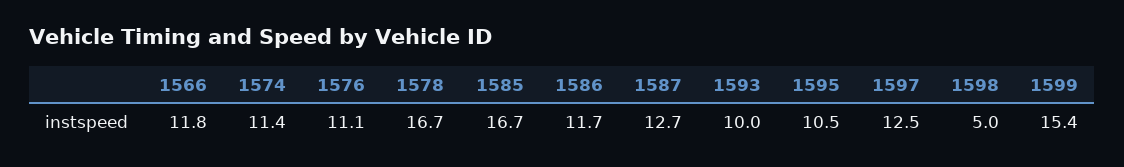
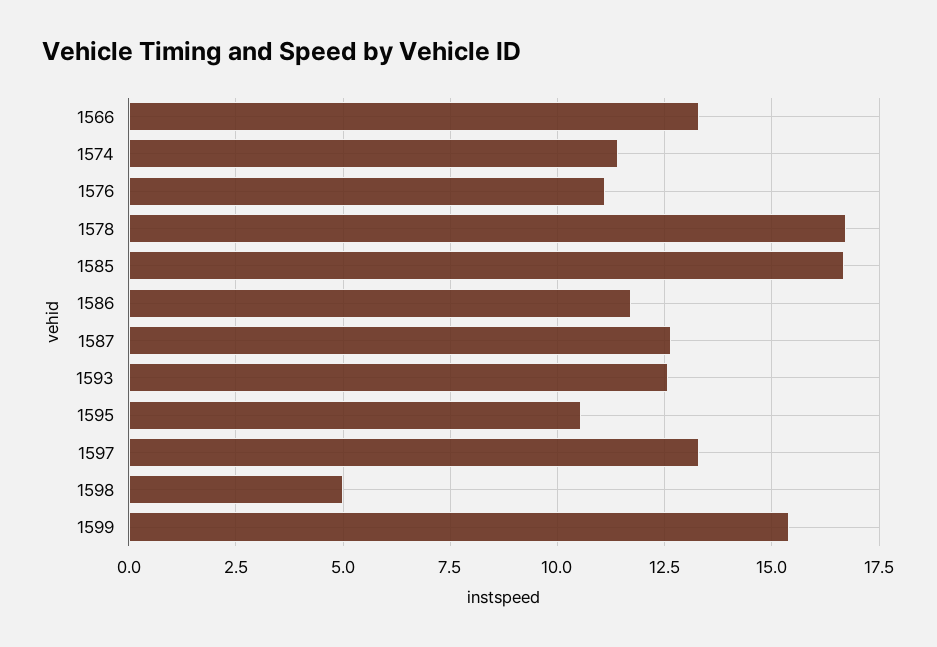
  {
-   "1566": 11.8,
+   "1566": 13.25,
    "1574": 11.4,
    "1576": 11.1,
    "1578": 16.7,
    "1585": 16.7,
    "1586": 11.7,
    "1587": 12.7,
-   "1593": 10,
+   "1593": 12.5,
    "1595": 10.5,
-   "1597": 12.5,
+   "1597": 13.25,
    "1598": 5,
    "1599": 15.4
  }

